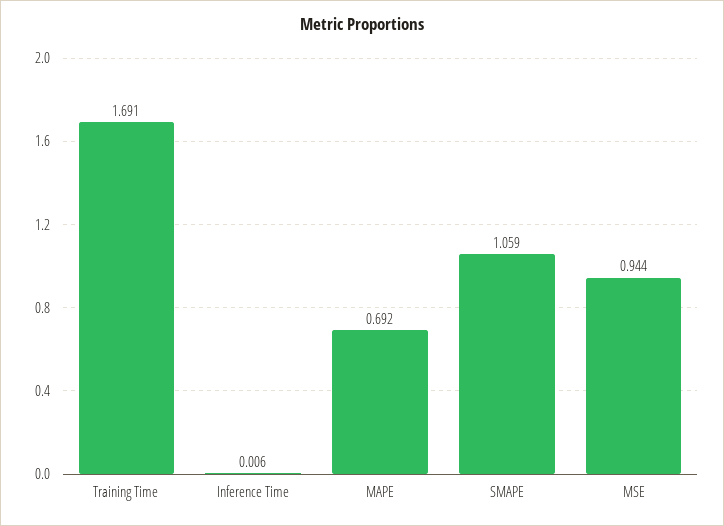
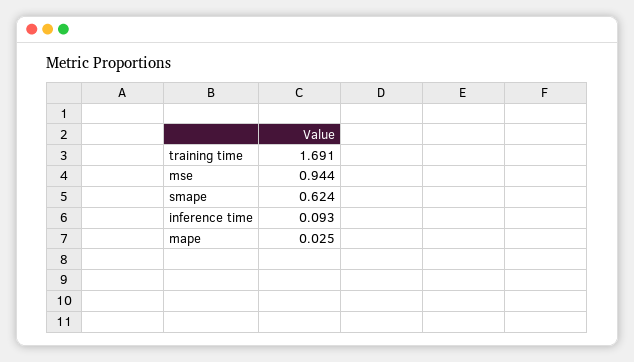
  {
    "Training Time": 1.691,
-   "Inference Time": 0.006,
+   "Inference Time": 0.093,
-   "MAPE": 0.692,
+   "MAPE": 0.025,
-   "SMAPE": 1.059,
+   "SMAPE": 0.624,
    "MSE": 0.944
  }

